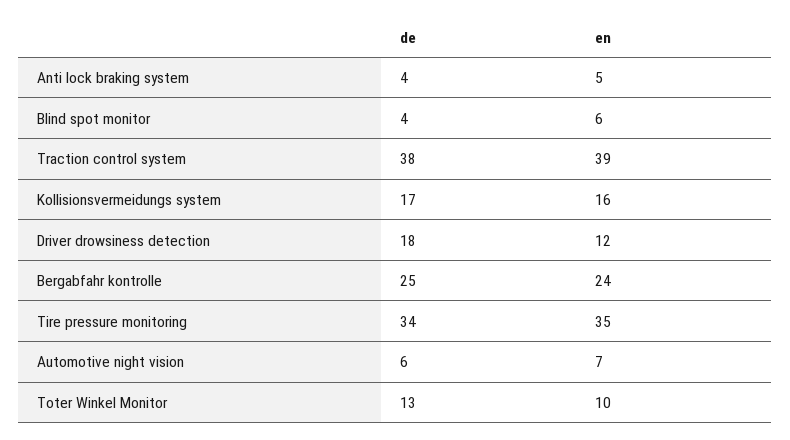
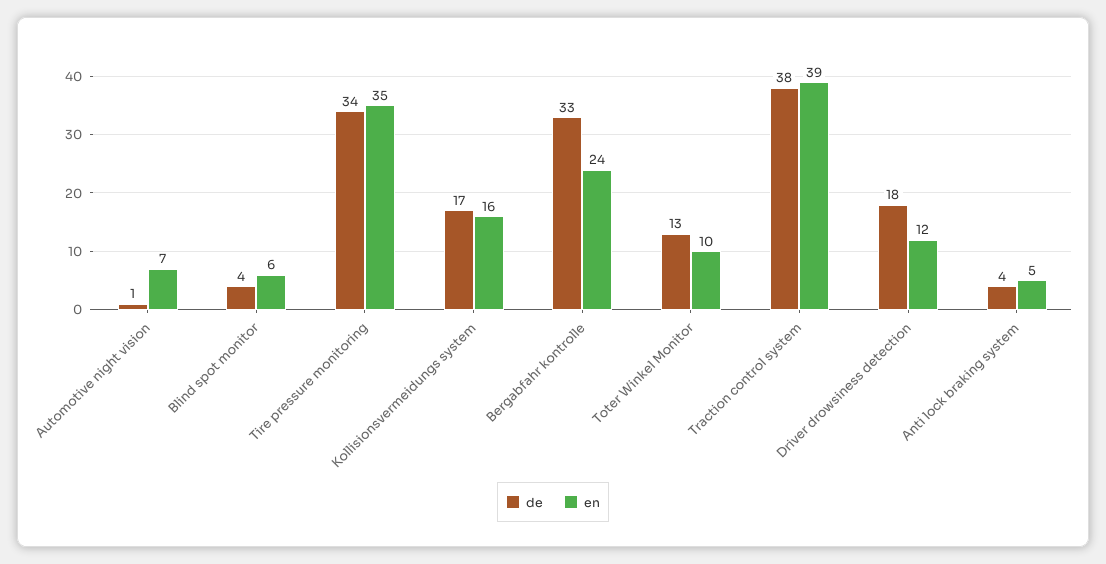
  {
    "de": {
      "Anti lock braking system": 4,
      "Blind spot monitor": 4,
      "Traction control system": 38,
      "Kollisionsvermeidungs system": 17,
      "Driver drowsiness detection": 18,
-     "Bergabfahr kontrolle": 25,
+     "Bergabfahr kontrolle": 33,
      "Tire pressure monitoring": 34,
-     "Automotive night vision": 6,
+     "Automotive night vision": 1,
      "Toter Winkel Monitor": 13
    },
    "en": {
      "Anti lock braking system": 5,
      "Blind spot monitor": 6,
      "Traction control system": 39,
      "Kollisionsvermeidungs system": 16,
      "Driver drowsiness detection": 12,
      "Bergabfahr kontrolle": 24,
      "Tire pressure monitoring": 35,
      "Automotive night vision": 7,
      "Toter Winkel Monitor": 10
    }
  }

